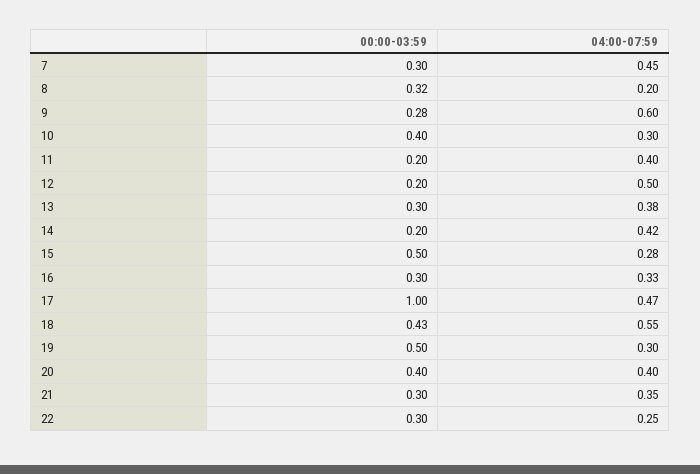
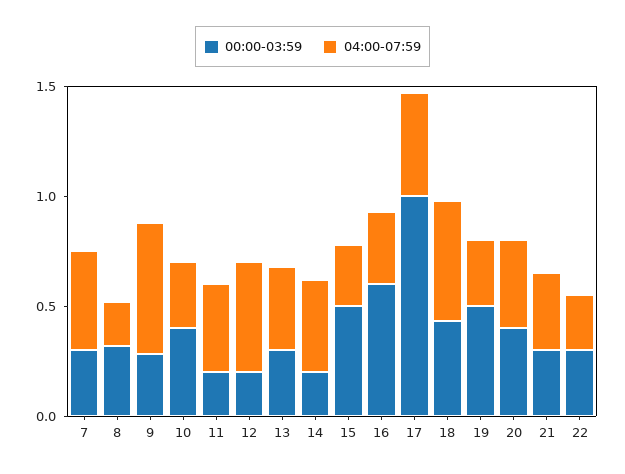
  {
    "00:00-03:59": {
      "7": 0.3,
      "8": 0.32,
      "9": 0.28,
      "10": 0.4,
      "11": 0.2,
      "12": 0.2,
      "13": 0.3,
      "14": 0.2,
      "15": 0.5,
-     "16": 0.3,
+     "16": 0.6,
      "17": 1,
      "18": 0.43,
      "19": 0.5,
      "20": 0.4,
      "21": 0.3,
      "22": 0.3
    },
    "04:00-07:59": {
      "7": 0.45,
      "8": 0.2,
      "9": 0.6,
      "10": 0.3,
      "11": 0.4,
      "12": 0.5,
      "13": 0.38,
      "14": 0.42,
      "15": 0.28,
      "16": 0.33,
      "17": 0.47,
      "18": 0.55,
      "19": 0.3,
      "20": 0.4,
      "21": 0.35,
      "22": 0.25
    }
  }

